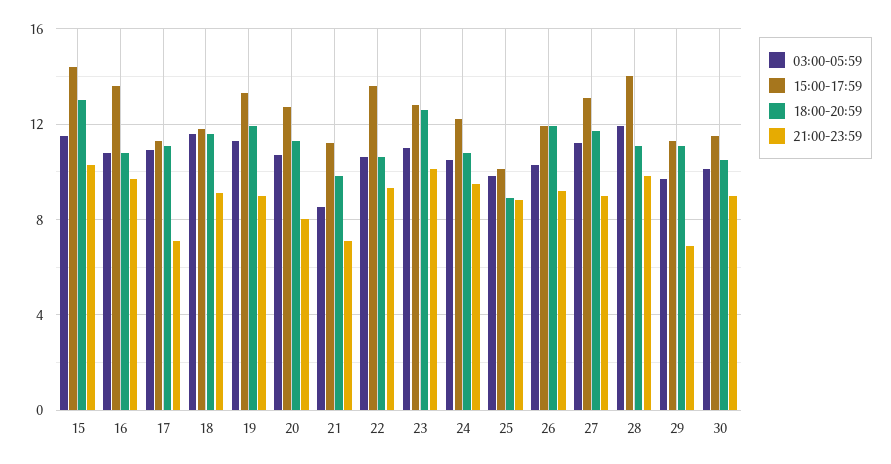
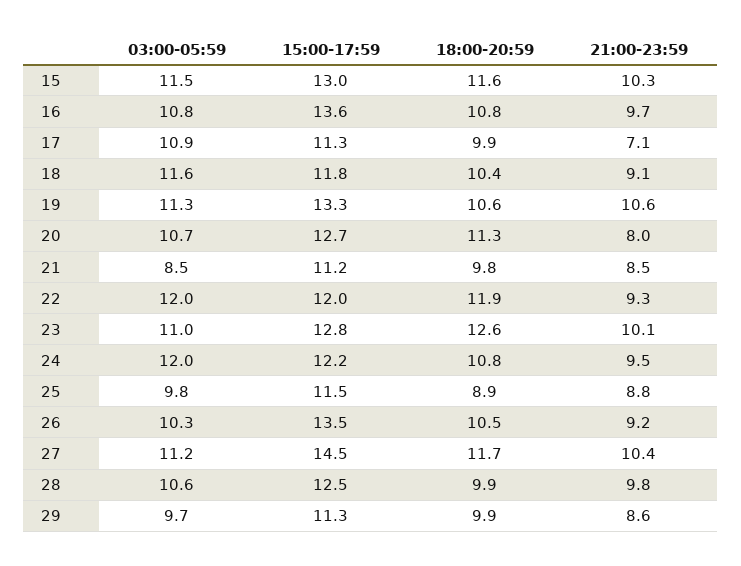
  {
    "03:00-05:59": {
      "15": 11.5,
      "16": 10.8,
      "17": 10.9,
      "18": 11.6,
      "19": 11.3,
      "20": 10.7,
      "21": 8.5,
-     "22": 10.5,
+     "22": 12,
      "23": 11,
-     "24": 10.5,
+     "24": 12,
      "25": 9.8,
      "26": 10.3,
      "27": 11.2,
-     "28": 12,
+     "28": 10.6,
-     "29": 9.7,
+     "29": 9.7
-     "30": 10
    },
    "15:00-17:59": {
-     "15": 14.5,
+     "15": 13,
      "16": 13.6,
      "17": 11.3,
      "18": 11.8,
      "19": 13.3,
      "20": 12.7,
      "21": 11.2,
-     "22": 13.5,
+     "22": 12,
      "23": 12.8,
      "24": 12.2,
-     "25": 10,
+     "25": 11.5,
-     "26": 12,
+     "26": 13.5,
-     "27": 13,
+     "27": 14.5,
-     "28": 14,
+     "28": 12.5,
-     "29": 11.3,
+     "29": 11.3
-     "30": 11.5
    },
    "18:00-20:59": {
-     "15": 13,
+     "15": 11.6,
      "16": 10.8,
-     "17": 11,
+     "17": 9.9,
-     "18": 11.5,
+     "18": 10.4,
-     "19": 12,
+     "19": 10.6,
      "20": 11.3,
      "21": 9.8,
-     "22": 10.5,
+     "22": 11.9,
      "23": 12.6,
      "24": 10.8,
      "25": 8.9,
-     "26": 12,
+     "26": 10.5,
      "27": 11.7,
-     "28": 11,
+     "28": 9.9,
-     "29": 11,
+     "29": 9.9
-     "30": 10.5
    },
    "21:00-23:59": {
      "15": 10.3,
      "16": 9.7,
      "17": 7.1,
      "18": 9.1,
-     "19": 9,
+     "19": 10.6,
      "20": 8,
-     "21": 7,
+     "21": 8.5,
      "22": 9.3,
      "23": 10.1,
      "24": 9.5,
      "25": 8.8,
      "26": 9.2,
-     "27": 9,
+     "27": 10.4,
      "28": 9.8,
-     "29": 7,
+     "29": 8.6
-     "30": 9
    }
  }

